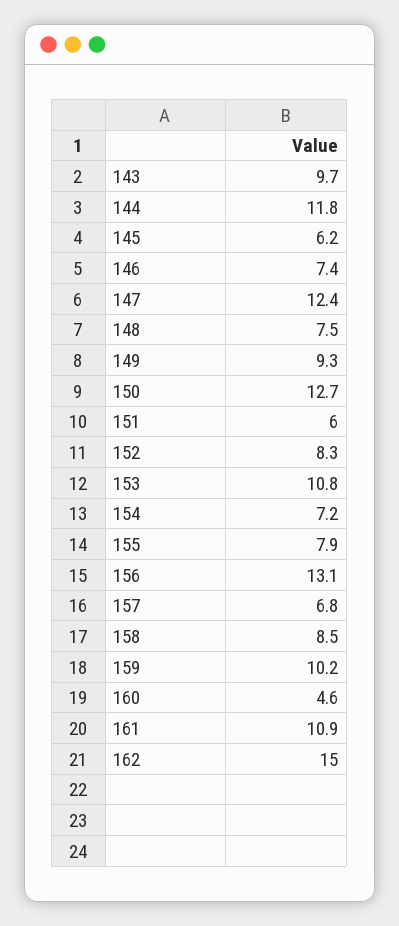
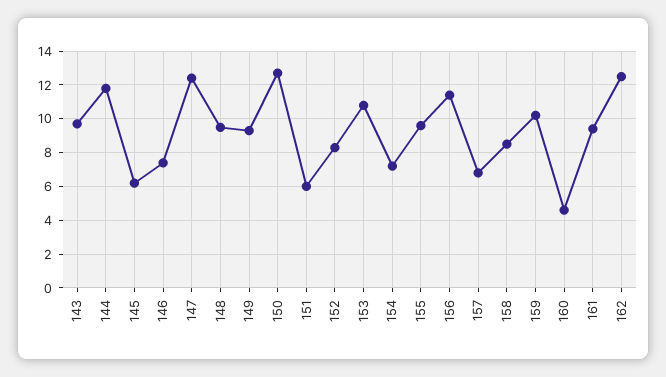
  {
    "143": 9.7,
    "144": 11.8,
    "145": 6.2,
    "146": 7.4,
    "147": 12.4,
-   "148": 7.5,
+   "148": 9.5,
    "149": 9.3,
    "150": 12.7,
    "151": 6,
    "152": 8.3,
    "153": 10.8,
    "154": 7.2,
-   "155": 7.9,
+   "155": 9.5,
-   "156": 13.1,
+   "156": 11.5,
    "157": 6.8,
    "158": 8.5,
    "159": 10.2,
    "160": 4.6,
-   "161": 10.9,
+   "161": 9.5,
-   "162": 15
+   "162": 12.5
  }

